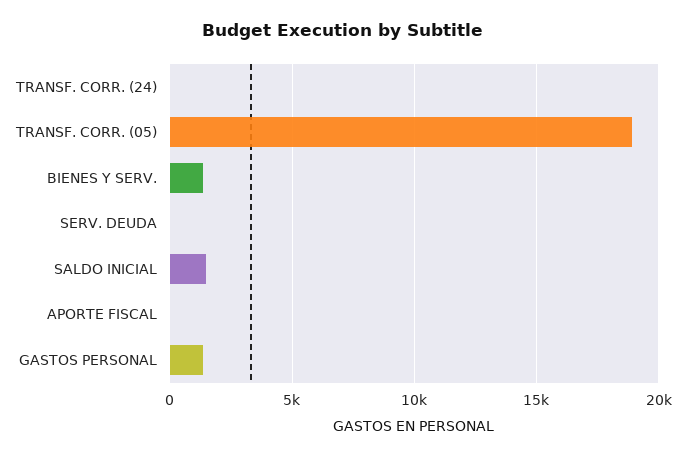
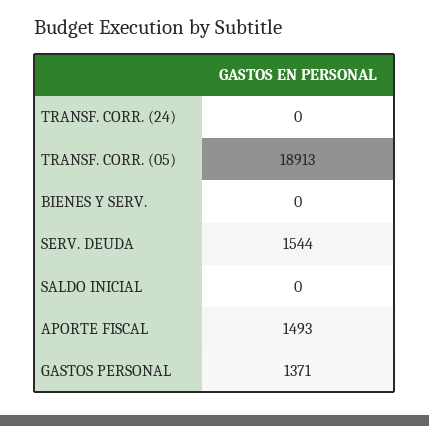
  {
    "TRANSF. CORR. (24)": 0,
    "TRANSF. CORR. (05)": 18913,
-   "BIENES Y SERV.": 1500,
+   "BIENES Y SERV.": 0,
-   "SERV. DEUDA": 0,
+   "SERV. DEUDA": 1544,
-   "SALDO INICIAL": 1500,
+   "SALDO INICIAL": 0,
-   "APORTE FISCAL": 0,
+   "APORTE FISCAL": 1493,
    "GASTOS PERSONAL": 1371
  }

